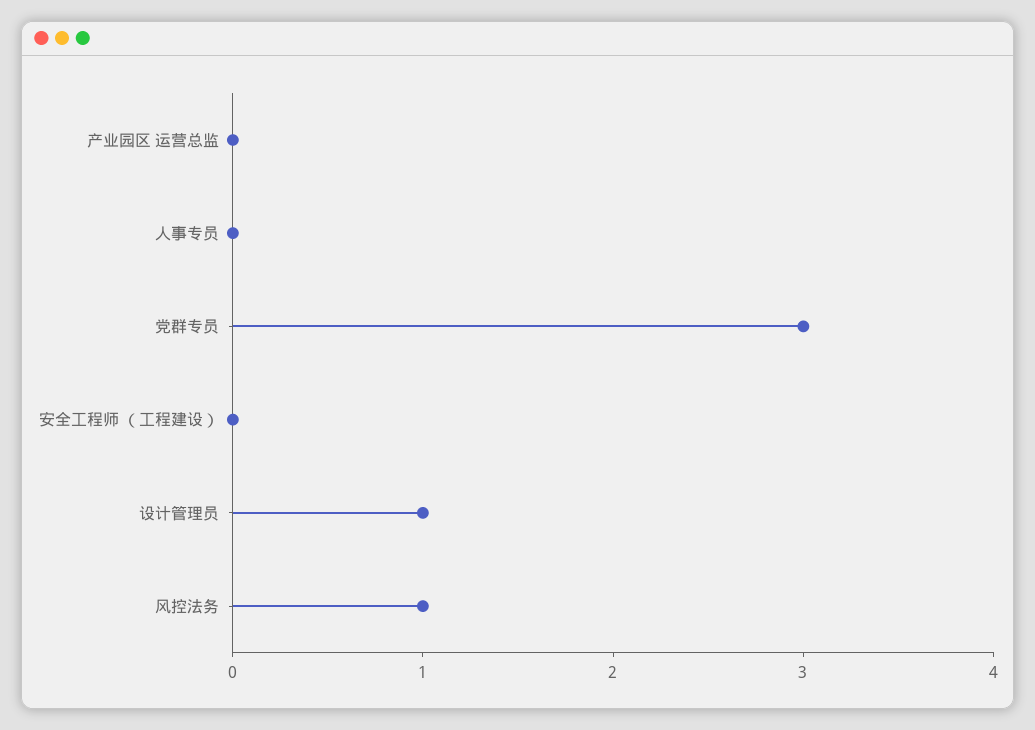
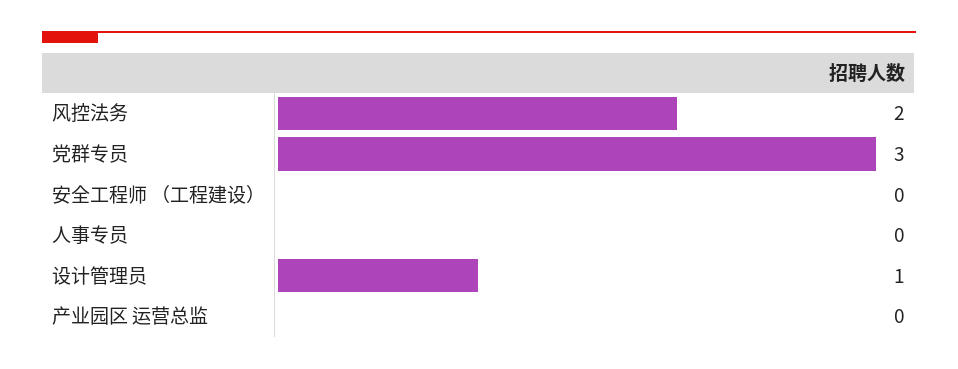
  {
    "产业园区 运营总监": 0,
    "人事专员": 0,
    "党群专员": 3,
    "安全工程师 （工程建设）": 0,
    "设计管理员": 1,
-   "风控法务": 1
+   "风控法务": 2
  }

